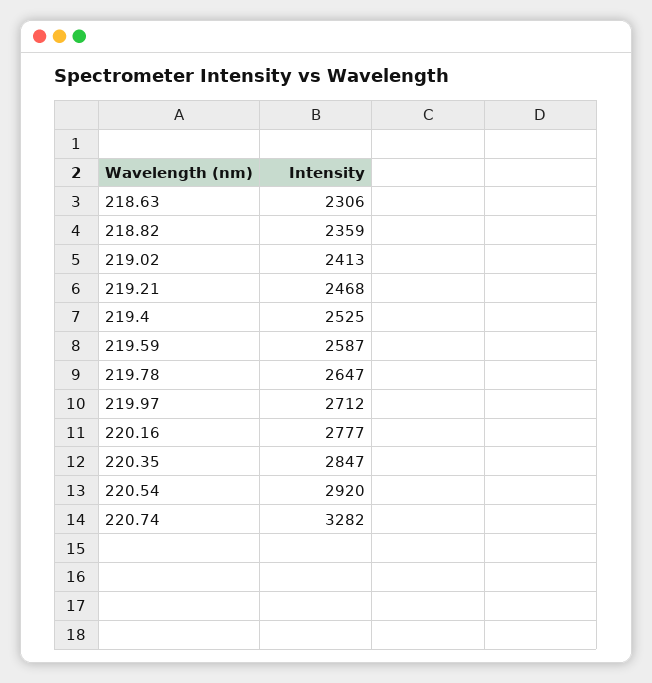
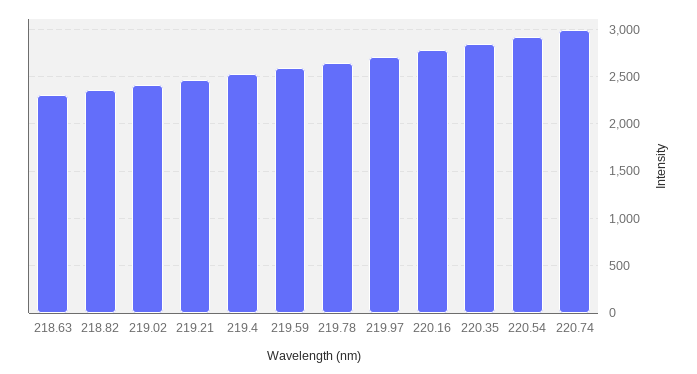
  {
    "218.63": 2306,
    "218.82": 2359,
    "219.02": 2413,
    "219.21": 2468,
    "219.4": 2525,
    "219.59": 2587,
    "219.78": 2647,
    "219.97": 2712,
    "220.16": 2777,
    "220.35": 2847,
    "220.54": 2920,
-   "220.74": 3282
+   "220.74": 3000
  }

